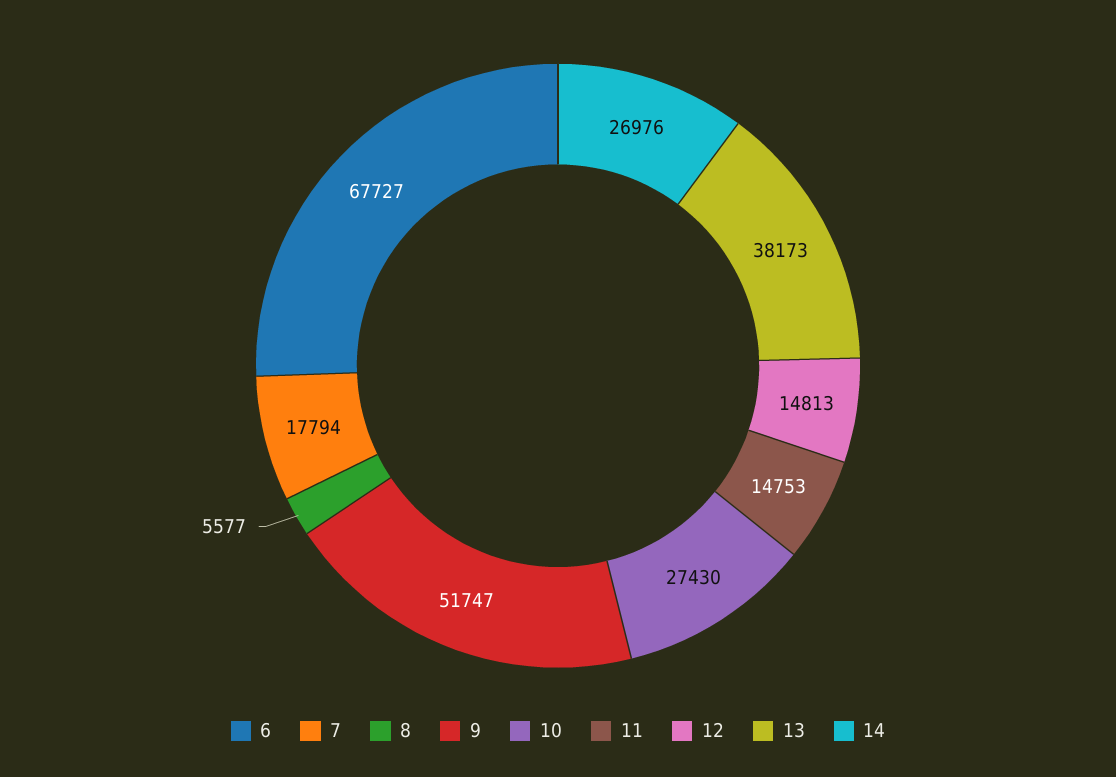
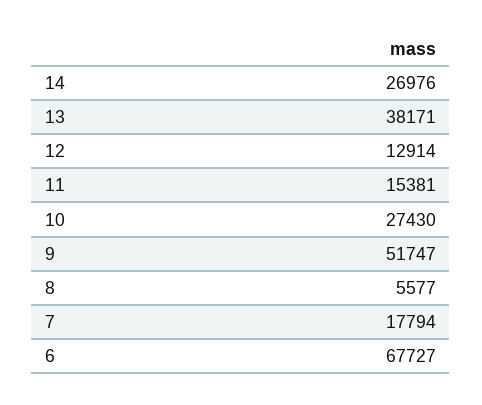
  {
    "6": 67727,
    "7": 17794,
    "8": 5577,
    "9": 51747,
    "10": 27430,
-   "11": 14753,
+   "11": 15381,
-   "12": 14813,
+   "12": 12914,
-   "13": 38173,
+   "13": 38171,
    "14": 26976
  }

